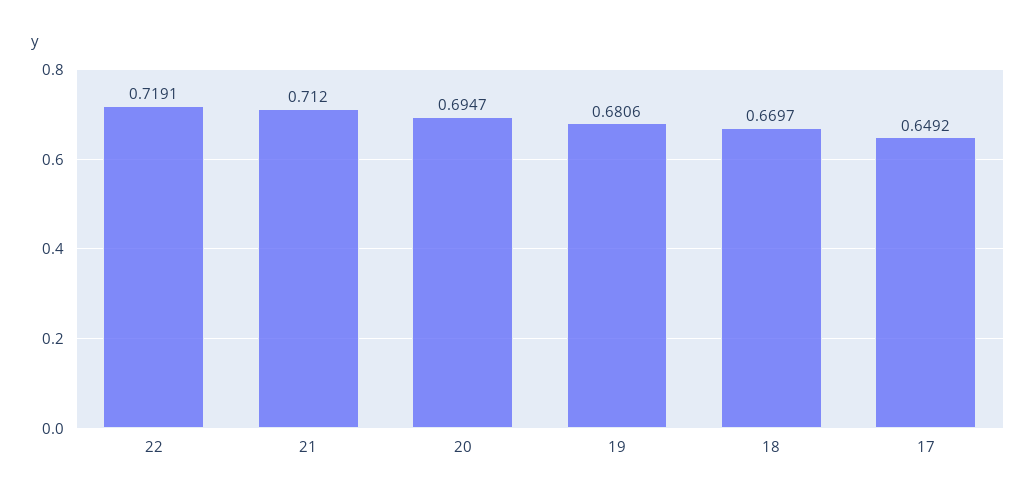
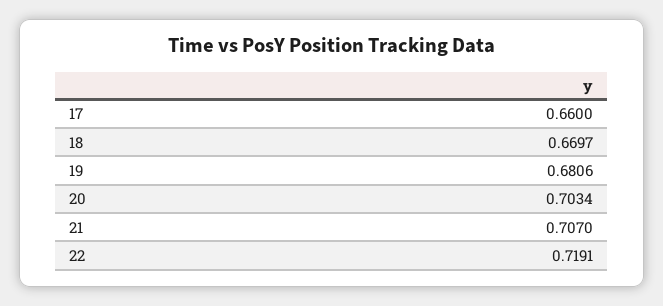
  {
    "22": 0.7191,
-   "21": 0.712,
+   "21": 0.707,
-   "20": 0.6947,
+   "20": 0.7034,
    "19": 0.6806,
    "18": 0.6697,
-   "17": 0.6492
+   "17": 0.66
  }

